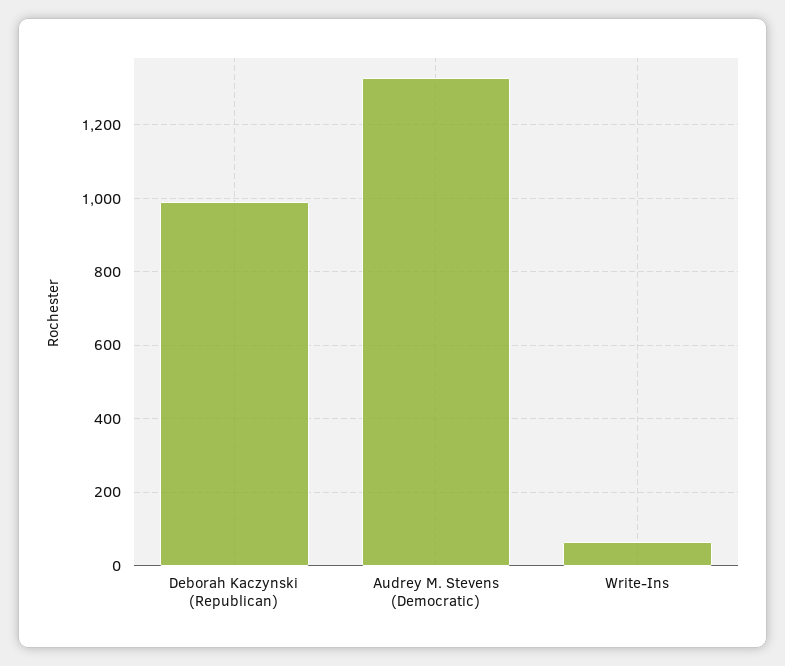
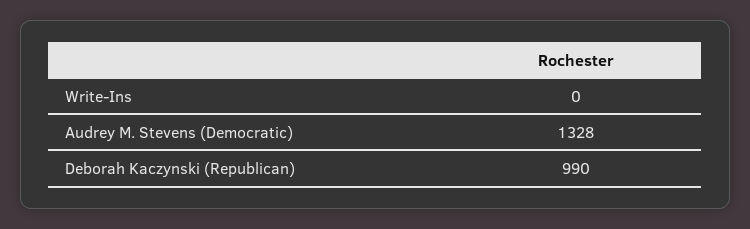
  {
    "Deborah Kaczynski (Republican)": 990,
    "Audrey M. Stevens (Democratic)": 1328,
-   "Write-Ins": 60
+   "Write-Ins": 0
  }

